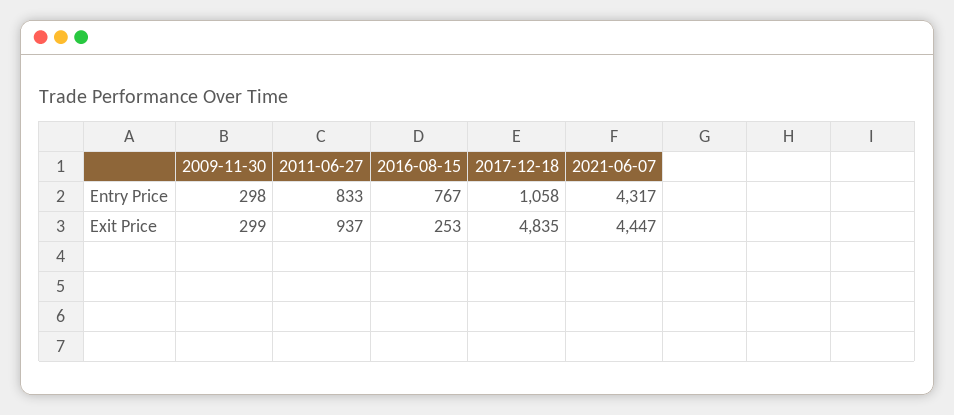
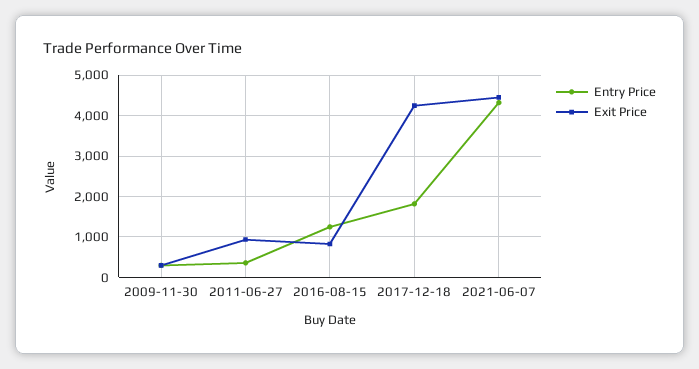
  {
    "Entry Price": {
      "2009-11-30": 298,
-     "2011-06-27": 833,
+     "2011-06-27": 400,
-     "2016-08-15": 767,
+     "2016-08-15": 1200,
-     "2017-12-18": 1058,
+     "2017-12-18": 1800,
      "2021-06-07": 4317
    },
    "Exit Price": {
      "2009-11-30": 299,
      "2011-06-27": 937,
-     "2016-08-15": 253,
+     "2016-08-15": 800,
-     "2017-12-18": 4835,
+     "2017-12-18": 4200,
      "2021-06-07": 4447
    }
  }

